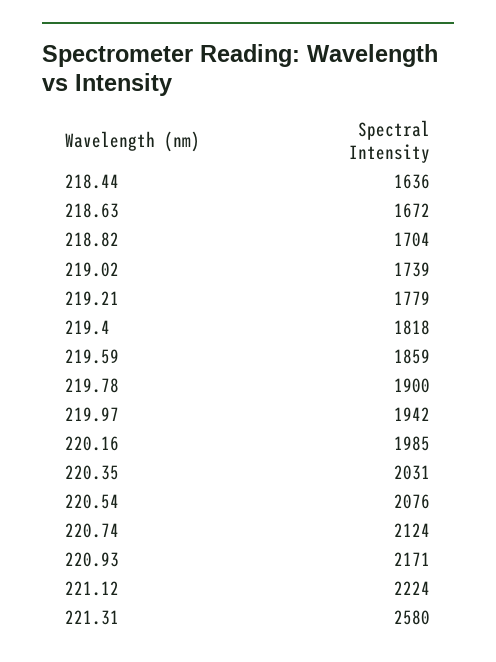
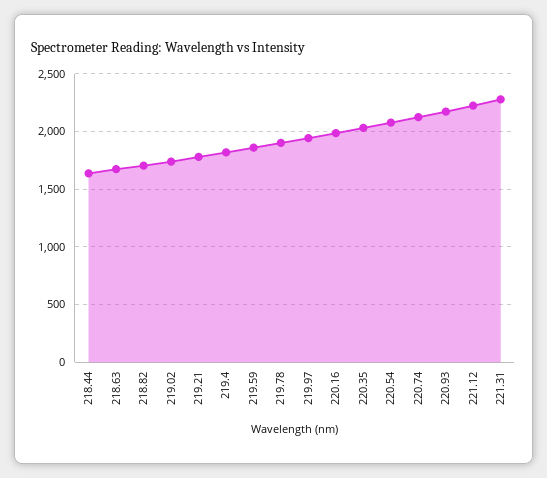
  {
    "218.44": 1636,
    "218.63": 1672,
    "218.82": 1704,
    "219.02": 1739,
    "219.21": 1779,
    "219.4": 1818,
    "219.59": 1859,
    "219.78": 1900,
    "219.97": 1942,
    "220.16": 1985,
    "220.35": 2031,
    "220.54": 2076,
    "220.74": 2124,
    "220.93": 2171,
    "221.12": 2224,
-   "221.31": 2580
+   "221.31": 2300
  }

